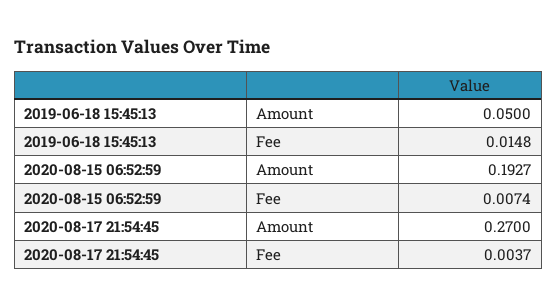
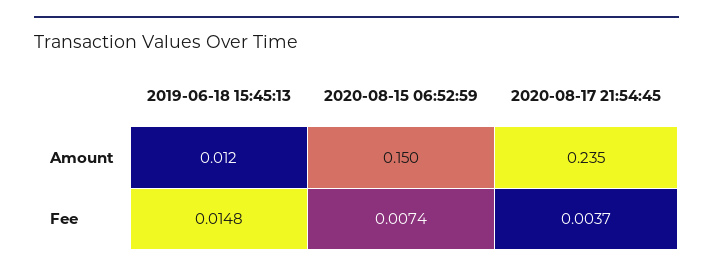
  {
    "2019-06-18 15:45:13": {
-     "Amount": 0.05,
+     "Amount": 0.012,
      "Fee": 0.0148
    },
    "2020-08-15 06:52:59": {
-     "Amount": 0.1927,
+     "Amount": 0.15,
      "Fee": 0.0074
    },
    "2020-08-17 21:54:45": {
-     "Amount": 0.27,
+     "Amount": 0.235,
      "Fee": 0.0037
    }
  }

